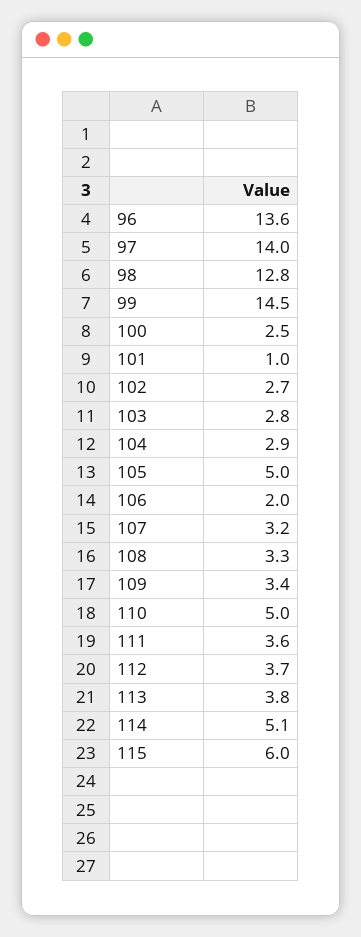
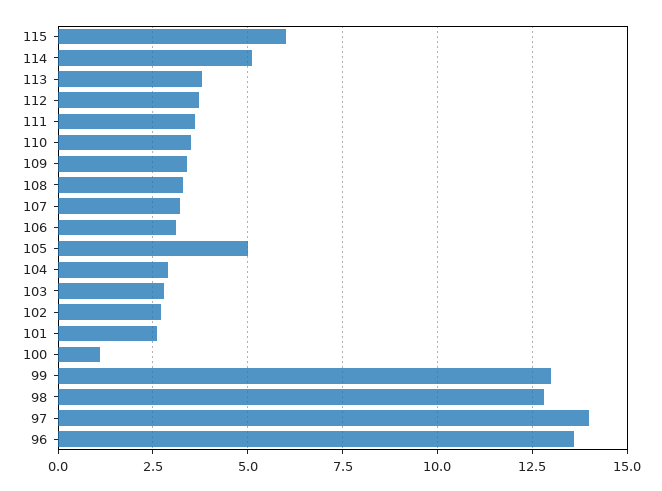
  {
    "96": 13.6,
    "97": 14,
    "98": 12.8,
-   "99": 14.5,
+   "99": 13,
-   "100": 2.5,
+   "100": 1,
-   "101": 1,
+   "101": 2.5,
    "102": 2.7,
    "103": 2.8,
    "104": 2.9,
    "105": 5,
-   "106": 2,
+   "106": 3,
    "107": 3.2,
    "108": 3.3,
    "109": 3.4,
-   "110": 5,
+   "110": 3.5,
    "111": 3.6,
    "112": 3.7,
    "113": 3.8,
    "114": 5.1,
    "115": 6
  }

